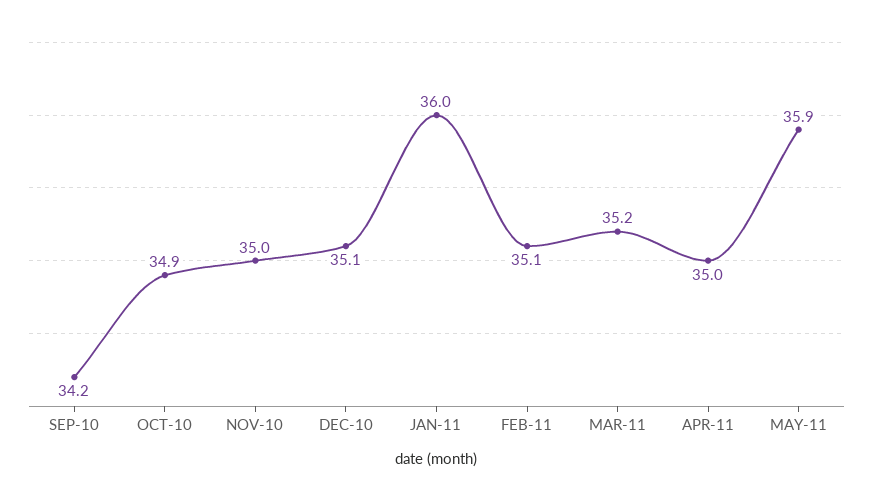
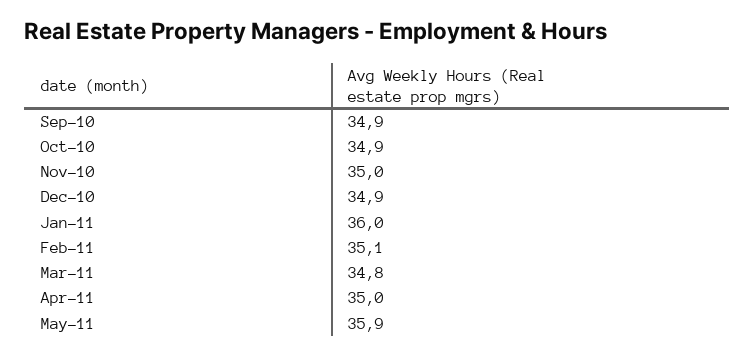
  {
-   "SEP-10": 34.2,
+   "SEP-10": 34.9,
    "OCT-10": 34.9,
    "NOV-10": 35,
-   "DEC-10": 35.1,
+   "DEC-10": 34.9,
    "JAN-11": 36,
    "FEB-11": 35.1,
-   "MAR-11": 35.2,
+   "MAR-11": 34.8,
    "APR-11": 35,
    "MAY-11": 35.9
  }

